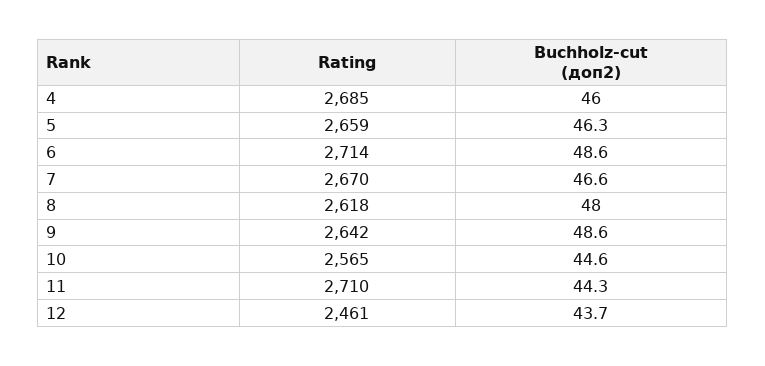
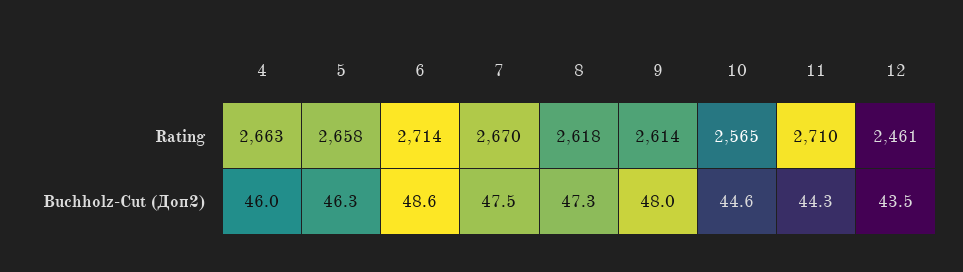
  {
    "Rating": {
-     "4": 2685,
+     "4": 2663,
-     "5": 2659,
+     "5": 2658,
      "6": 2714,
      "7": 2670,
      "8": 2618,
-     "9": 2642,
+     "9": 2614,
      "10": 2565,
      "11": 2710,
      "12": 2461
    },
    "Buchholz-cut (доп2)": {
      "4": 46,
      "5": 46.3,
      "6": 48.6,
-     "7": 46.6,
+     "7": 47.5,
-     "8": 48,
+     "8": 47.3,
-     "9": 48.6,
+     "9": 48,
      "10": 44.6,
      "11": 44.3,
-     "12": 43.7
+     "12": 43.5
    }
  }

